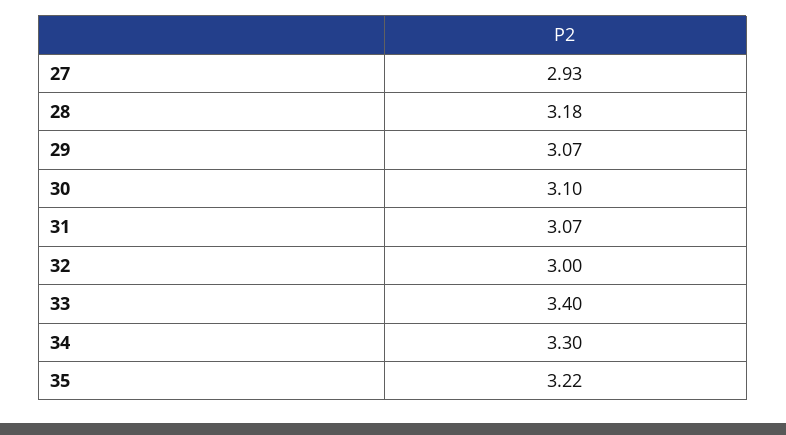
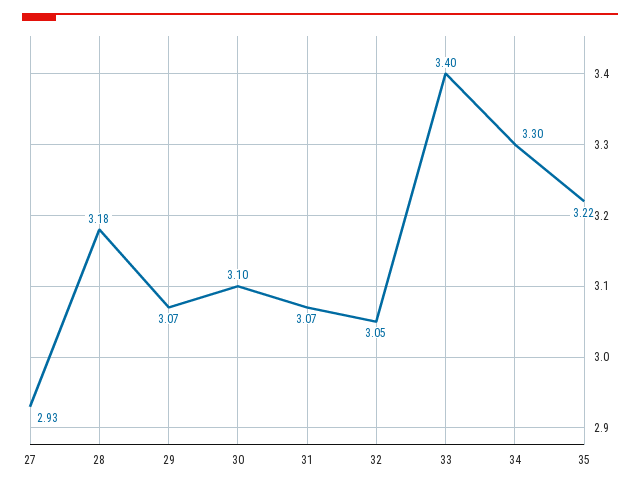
  {
    "27": 2.93,
    "28": 3.18,
    "29": 3.07,
    "30": 3.1,
    "31": 3.07,
-   "32": 3,
+   "32": 3.05,
    "33": 3.4,
    "34": 3.3,
    "35": 3.22
  }

